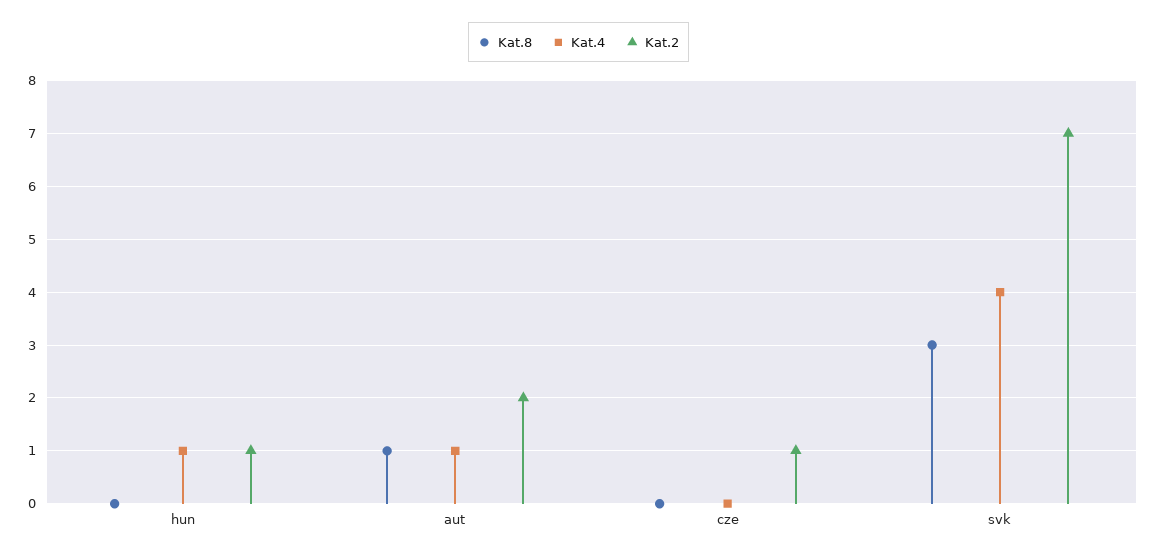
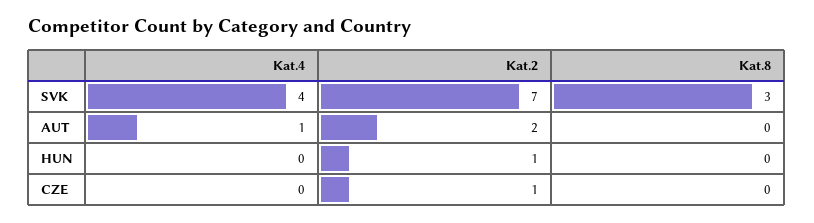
  {
    "Kat.8": {
      "hun": 0,
-     "aut": 1,
+     "aut": 0,
      "cze": 0,
      "svk": 3
    },
    "Kat.4": {
-     "hun": 1,
+     "hun": 0,
      "aut": 1,
      "cze": 0,
      "svk": 4
    },
    "Kat.2": {
      "hun": 1,
      "aut": 2,
      "cze": 1,
      "svk": 7
    }
  }

